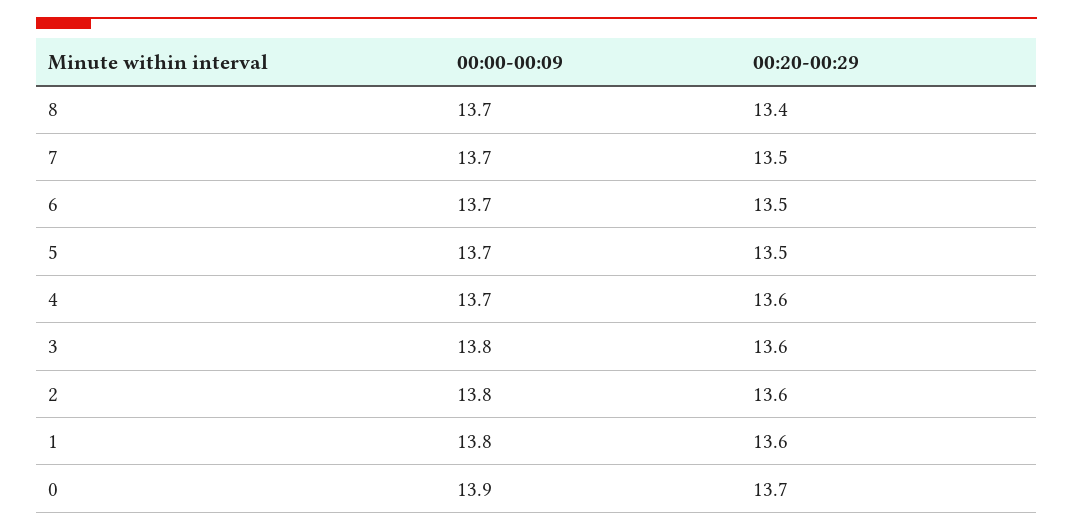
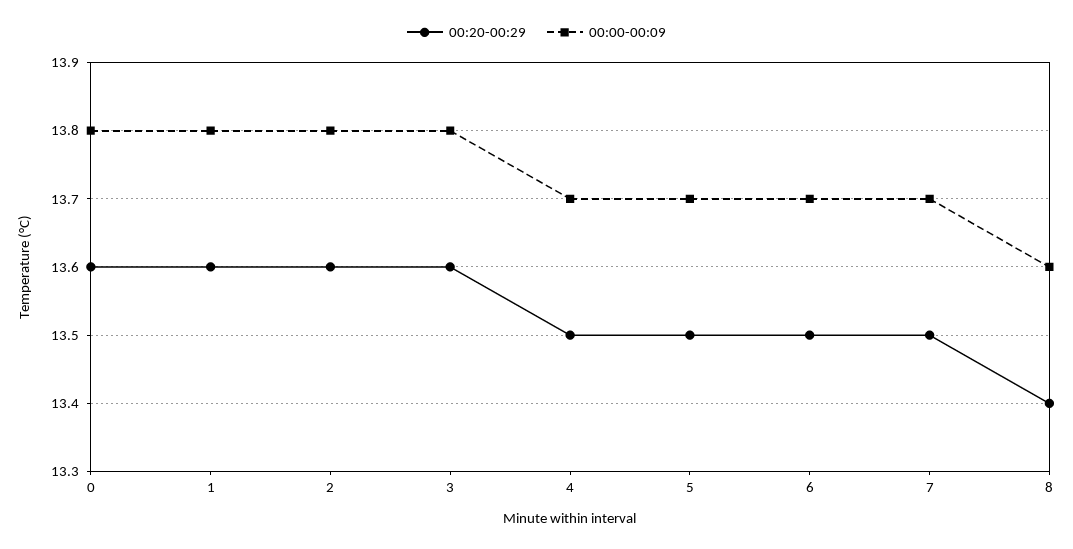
  {
    "00:00-00:09": {
-     "8": 13.7,
+     "8": 13.6,
      "7": 13.7,
      "6": 13.7,
      "5": 13.7,
      "4": 13.7,
      "3": 13.8,
      "2": 13.8,
      "1": 13.8,
-     "0": 13.9
+     "0": 13.8
    },
    "00:20-00:29": {
      "8": 13.4,
      "7": 13.5,
      "6": 13.5,
      "5": 13.5,
-     "4": 13.6,
+     "4": 13.5,
      "3": 13.6,
      "2": 13.6,
      "1": 13.6,
-     "0": 13.7
+     "0": 13.6
    }
  }

